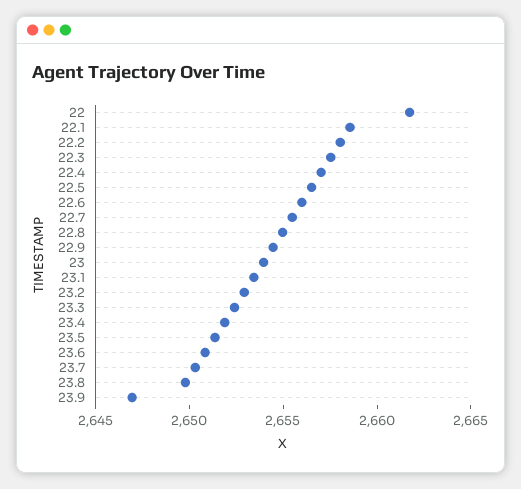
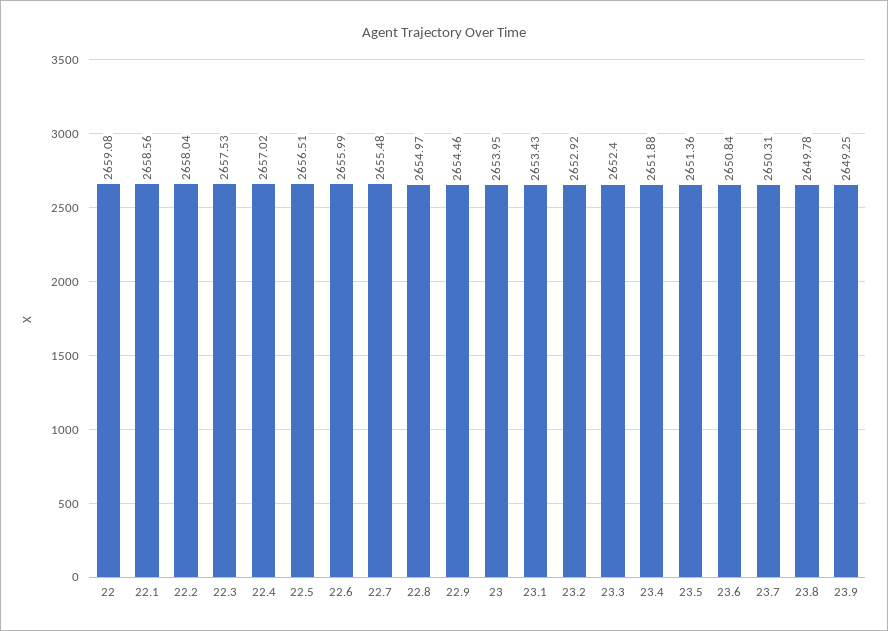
  {
-   "22": 2662,
+   "22": 2659.08,
    "22.1": 2658.56,
    "22.2": 2658.04,
    "22.3": 2657.53,
    "22.4": 2657.02,
    "22.5": 2656.51,
    "22.6": 2655.99,
    "22.7": 2655.48,
    "22.8": 2654.97,
    "22.9": 2654.46,
    "23": 2653.95,
    "23.1": 2653.43,
    "23.2": 2652.92,
    "23.3": 2652.4,
    "23.4": 2651.88,
    "23.5": 2651.36,
    "23.6": 2650.84,
    "23.7": 2650.31,
    "23.8": 2649.78,
-   "23.9": 2647
+   "23.9": 2649.25
  }

